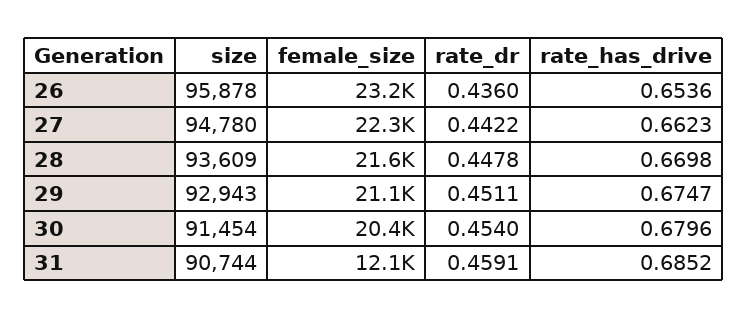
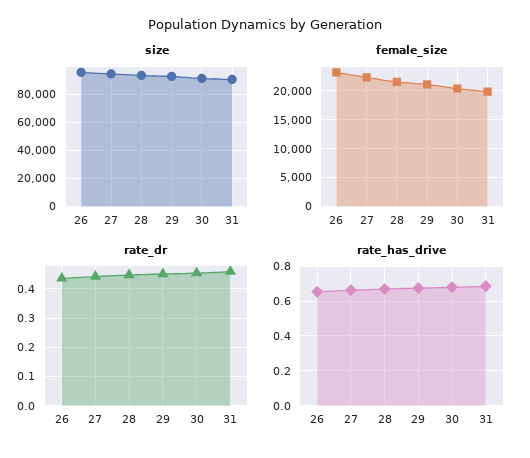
  {
    "size": {
      "26": 95878,
      "27": 94780,
      "28": 93609,
      "29": 92943,
      "30": 91454,
      "31": 90744
    },
    "female_size": {
      "26": 23200,
      "27": 22300,
      "28": 21600,
      "29": 21100,
      "30": 20400,
-     "31": 12100
+     "31": 20000
    },
    "rate_dr": {
      "26": 0.436,
      "27": 0.4422,
      "28": 0.4478,
      "29": 0.4511,
      "30": 0.454,
      "31": 0.4591
    },
    "rate_has_drive": {
      "26": 0.6536,
      "27": 0.6623,
      "28": 0.6698,
      "29": 0.6747,
      "30": 0.6796,
      "31": 0.6852
    }
  }

